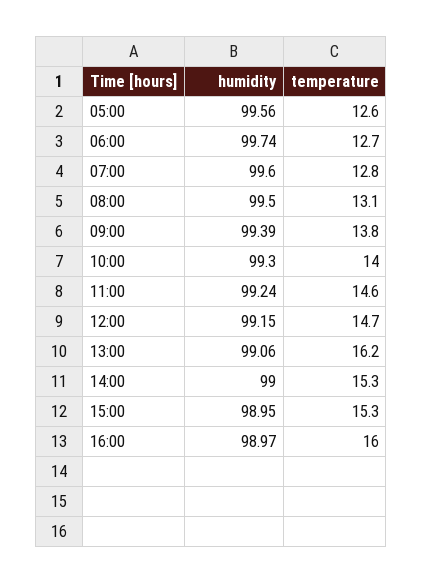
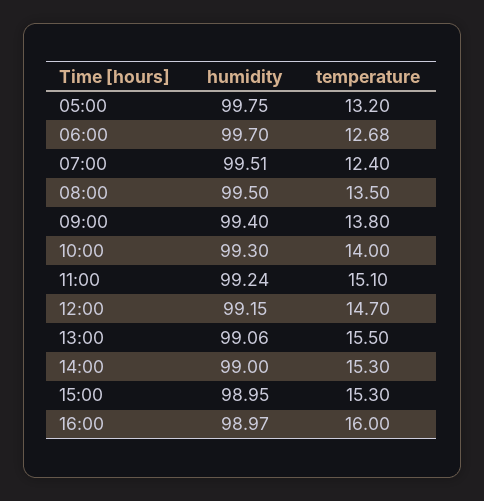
  {
    "humidity": {
-     "05:00": 99.56,
+     "05:00": 99.75,
-     "06:00": 99.74,
+     "06:00": 99.7,
-     "07:00": 99.6,
+     "07:00": 99.51,
      "08:00": 99.5,
-     "09:00": 99.39,
+     "09:00": 99.4,
      "10:00": 99.3,
      "11:00": 99.24,
      "12:00": 99.15,
      "13:00": 99.06,
      "14:00": 99,
      "15:00": 98.95,
      "16:00": 98.97
    },
    "temperature": {
-     "05:00": 12.6,
+     "05:00": 13.2,
      "06:00": 12.68,
-     "07:00": 12.8,
+     "07:00": 12.4,
-     "08:00": 13.1,
+     "08:00": 13.5,
      "09:00": 13.8,
      "10:00": 14,
-     "11:00": 14.6,
+     "11:00": 15.1,
      "12:00": 14.7,
-     "13:00": 16.2,
+     "13:00": 15.5,
      "14:00": 15.3,
      "15:00": 15.3,
      "16:00": 16
    }
  }

